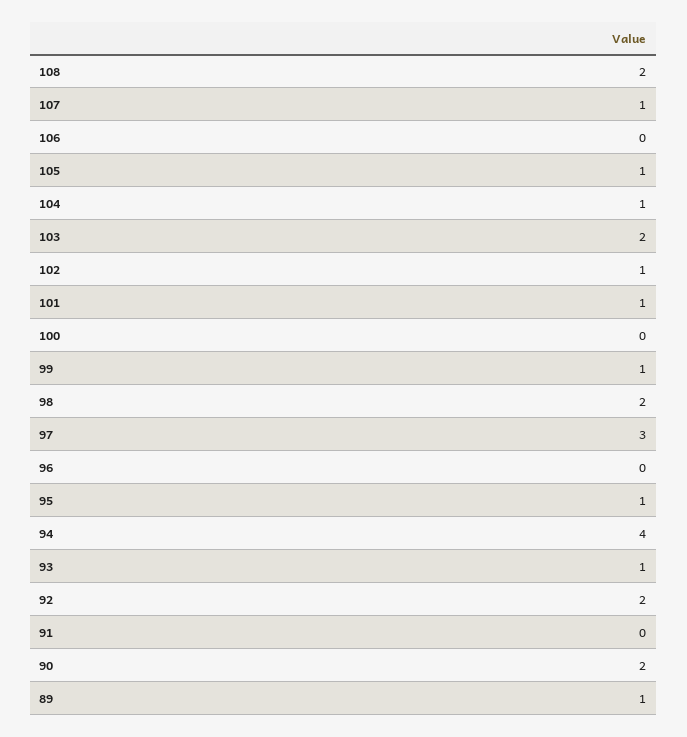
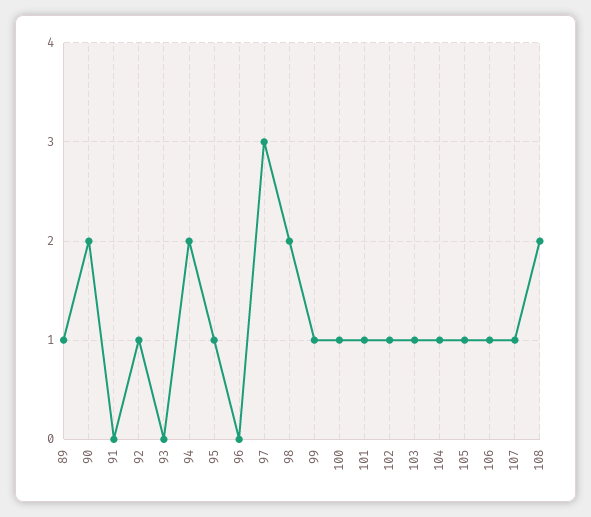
  {
    "108": 2,
    "107": 1,
-   "106": 0,
+   "106": 1,
    "105": 1,
    "104": 1,
-   "103": 2,
+   "103": 1,
    "102": 1,
    "101": 1,
-   "100": 0,
+   "100": 1,
    "99": 1,
    "98": 2,
    "97": 3,
    "96": 0,
    "95": 1,
-   "94": 4,
+   "94": 2,
-   "93": 1,
+   "93": 0,
-   "92": 2,
+   "92": 1,
    "91": 0,
    "90": 2,
    "89": 1
  }

